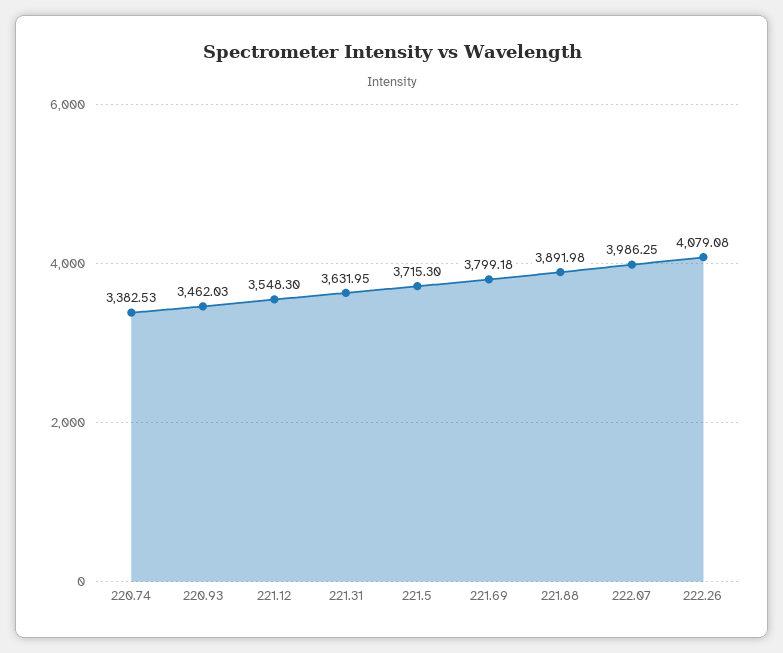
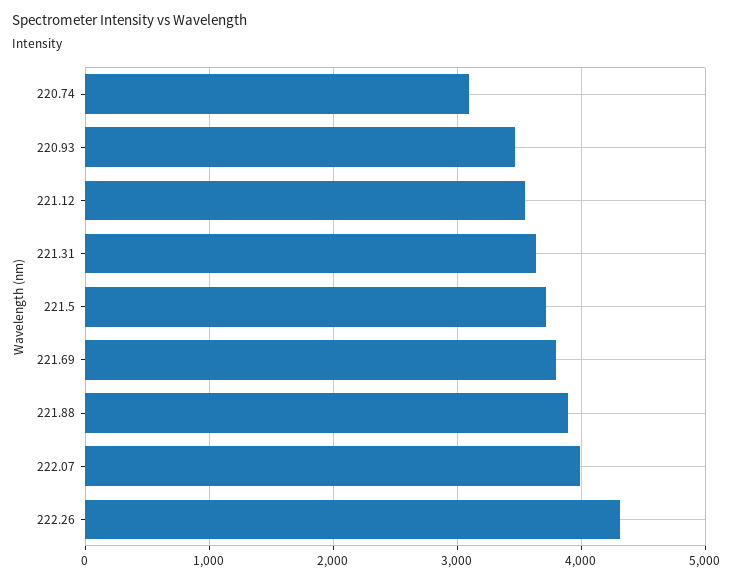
  {
-   "220.74": 3382.53,
+   "220.74": 3100,
    "220.93": 3462.03,
    "221.12": 3548.3,
    "221.31": 3631.95,
    "221.5": 3715.3,
    "221.69": 3799.18,
    "221.88": 3891.98,
    "222.07": 3986.25,
-   "222.26": 4079.08
+   "222.26": 4300
  }

